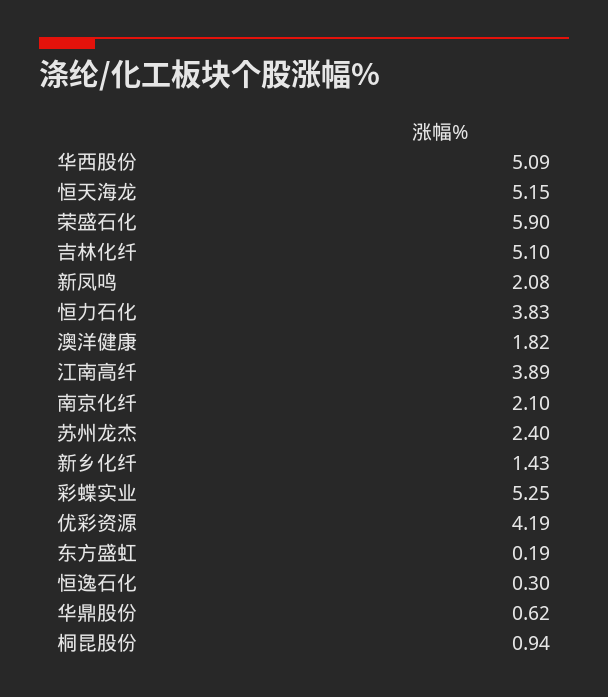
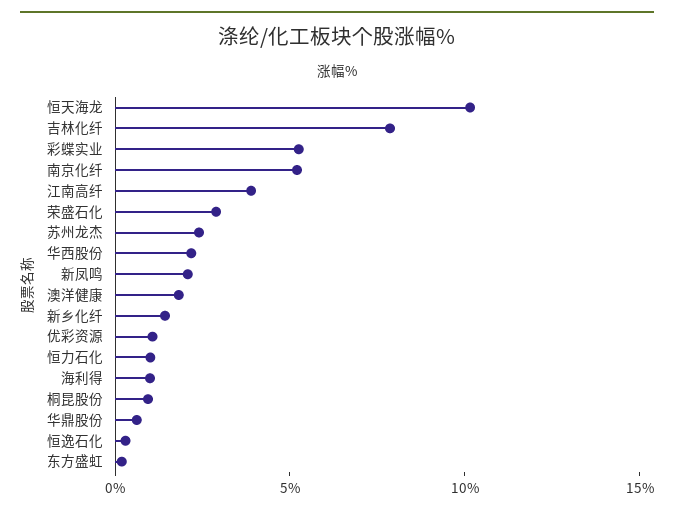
  {
-   "华西股份": 5.09,
+   "华西股份": 2,
-   "恒天海龙": 5.15,
+   "恒天海龙": 10,
-   "荣盛石化": 5.9,
+   "荣盛石化": 3,
-   "吉林化纤": 5.1,
+   "吉林化纤": 8,
    "新凤鸣": 2.08,
-   "恒力石化": 3.83,
+   "恒力石化": 1,
    "澳洋健康": 1.82,
    "江南高纤": 3.89,
-   "南京化纤": 2.1,
+   "南京化纤": 5,
    "苏州龙杰": 2.4,
    "新乡化纤": 1.43,
    "彩蝶实业": 5.25,
-   "优彩资源": 4.19,
+   "优彩资源": 1,
    "东方盛虹": 0.19,
    "恒逸石化": 0.3,
    "华鼎股份": 0.62,
-   "桐昆股份": 0.94
+   "桐昆股份": 0.94,
+   "海利得": 1
  }

